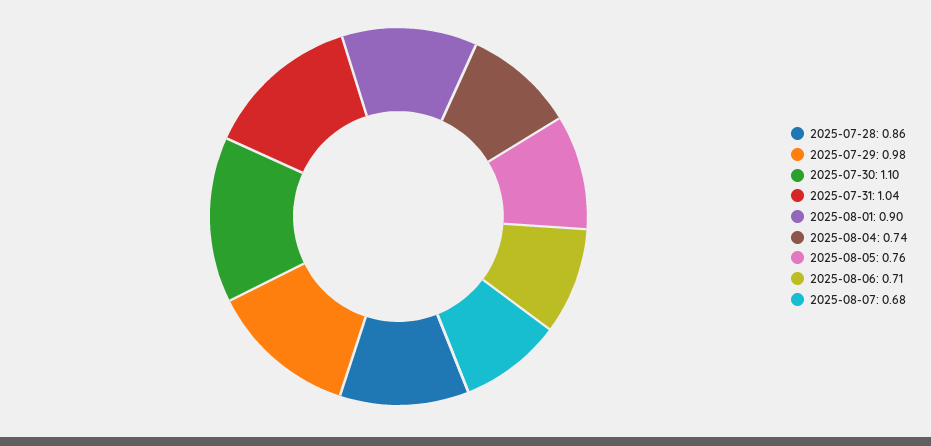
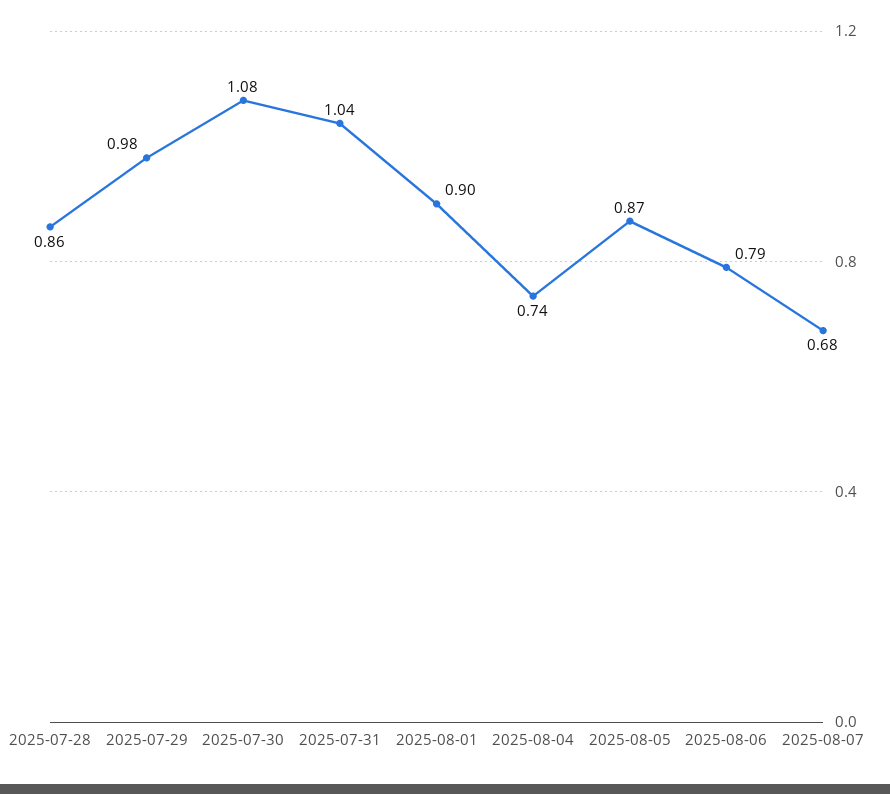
  {
    "2025-07-28": 0.86,
    "2025-07-29": 0.98,
-   "2025-07-30": 1.1,
+   "2025-07-30": 1.08,
    "2025-07-31": 1.04,
    "2025-08-01": 0.9,
    "2025-08-04": 0.74,
-   "2025-08-05": 0.76,
+   "2025-08-05": 0.87,
-   "2025-08-06": 0.71,
+   "2025-08-06": 0.79,
    "2025-08-07": 0.68
  }

